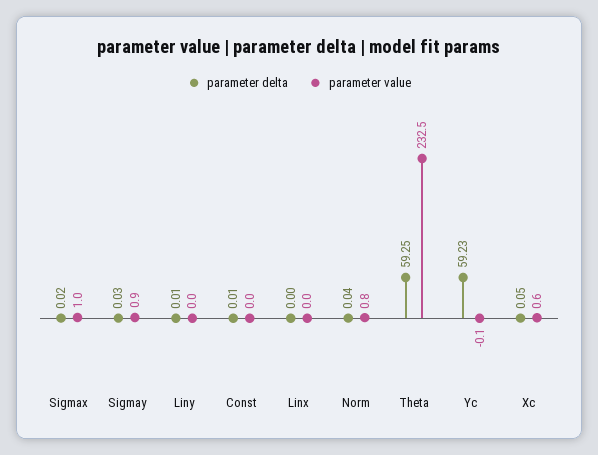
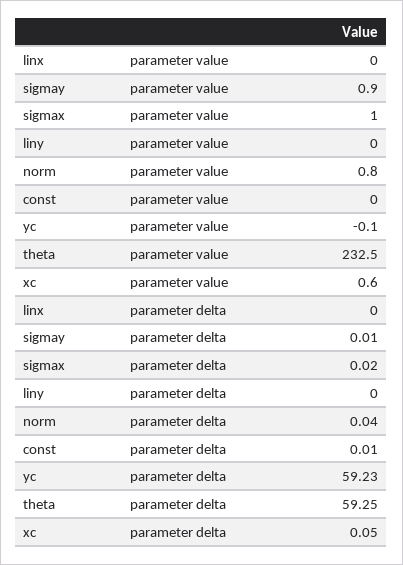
  {
    "parameter delta": {
      "Sigmax": 0.02,
-     "Sigmay": 0.03,
+     "Sigmay": 0.01,
-     "Liny": 0.01,
+     "Liny": 0,
      "Const": 0.01,
      "Linx": 0,
      "Norm": 0.04,
      "Theta": 59.25,
      "Yc": 59.23,
      "Xc": 0.05
    },
    "parameter value": {
      "Sigmax": 1,
      "Sigmay": 0.9,
      "Liny": 0,
      "Const": 0,
      "Linx": 0,
      "Norm": 0.8,
      "Theta": 232.5,
      "Yc": -0.1,
      "Xc": 0.6
    }
  }

